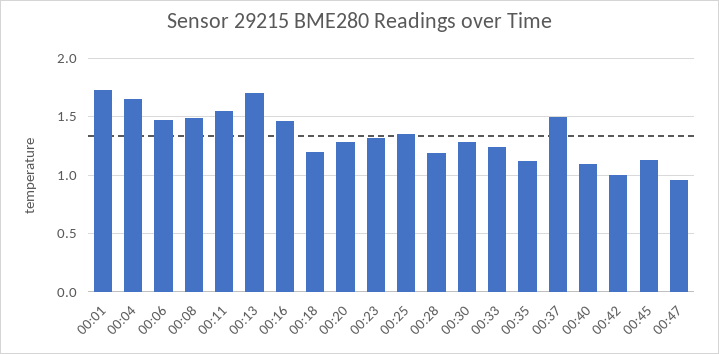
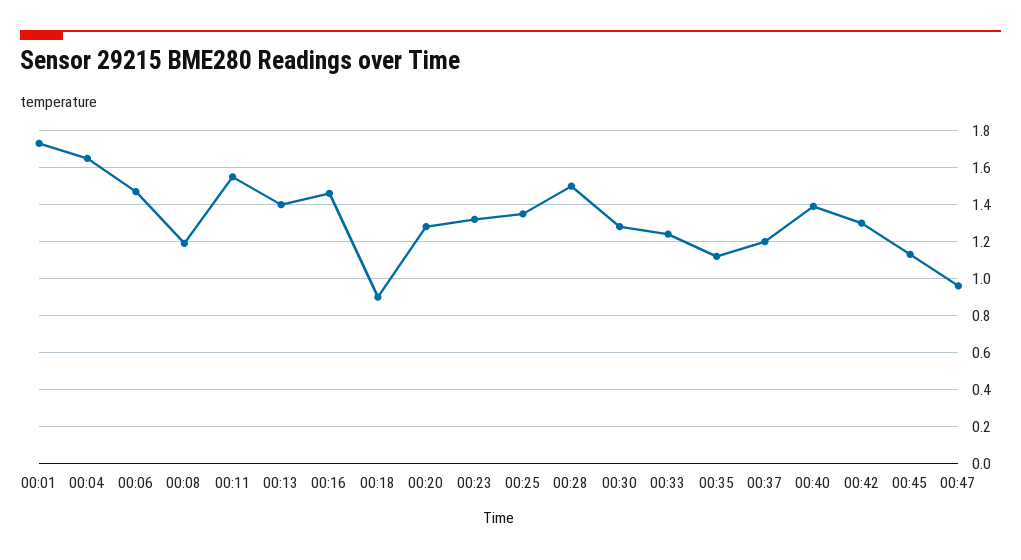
  {
    "00:01": 1.75,
    "00:04": 1.65,
    "00:06": 1.45,
-   "00:08": 1.5,
+   "00:08": 1.2,
    "00:11": 1.55,
-   "00:13": 1.7,
+   "00:13": 1.4,
    "00:16": 1.45,
-   "00:18": 1.2,
+   "00:18": 0.9,
    "00:20": 1.3,
    "00:23": 1.3,
    "00:25": 1.35,
-   "00:28": 1.2,
+   "00:28": 1.5,
    "00:30": 1.3,
    "00:33": 1.25,
    "00:35": 1.1,
-   "00:37": 1.5,
+   "00:37": 1.2,
-   "00:40": 1.1,
+   "00:40": 1.4,
-   "00:42": 1,
+   "00:42": 1.3,
    "00:45": 1.15,
    "00:47": 0.95
  }

